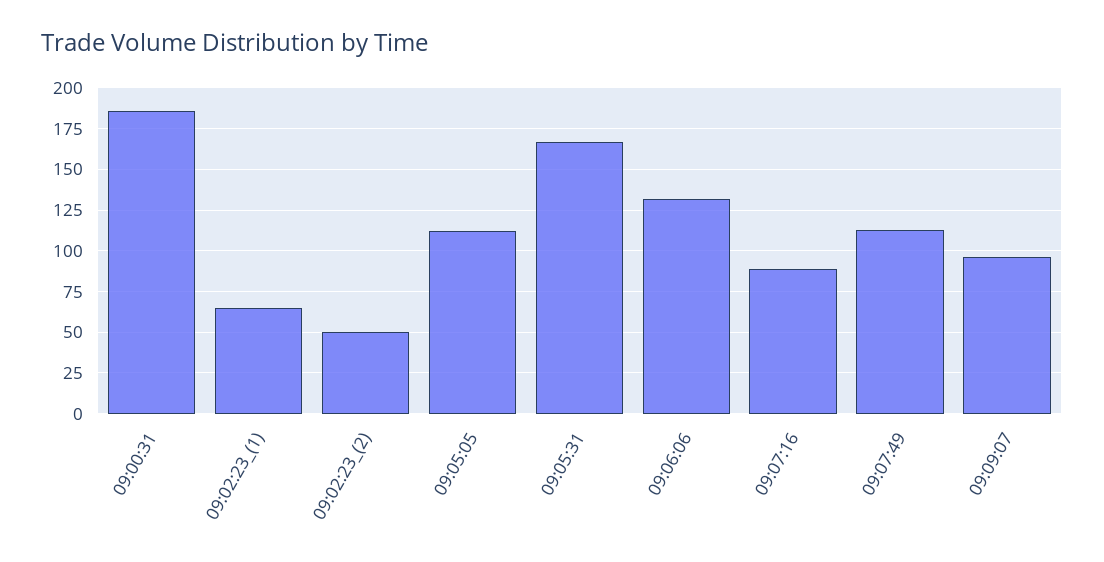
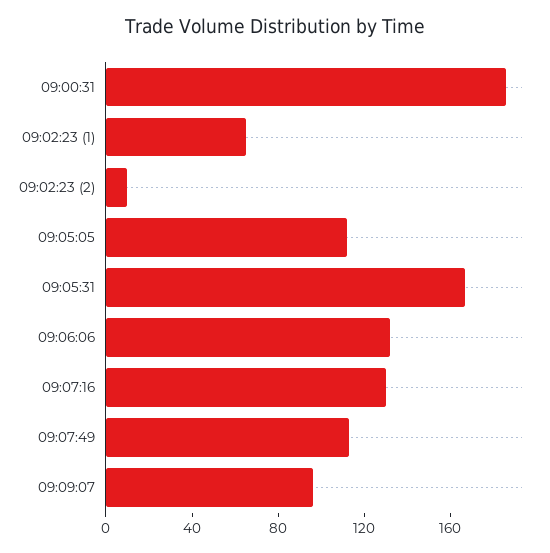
  {
    "09:00:31": 185,
    "09:02:23_(1)": 65,
-   "09:02:23_(2)": 50,
+   "09:02:23_(2)": 10,
    "09:05:05": 110,
    "09:05:31": 165,
    "09:06:06": 130,
-   "09:07:16": 90,
+   "09:07:16": 130,
    "09:07:49": 115,
    "09:09:07": 95
  }

